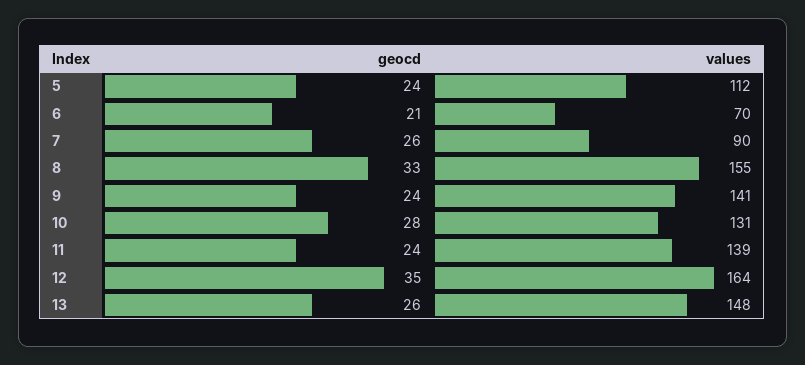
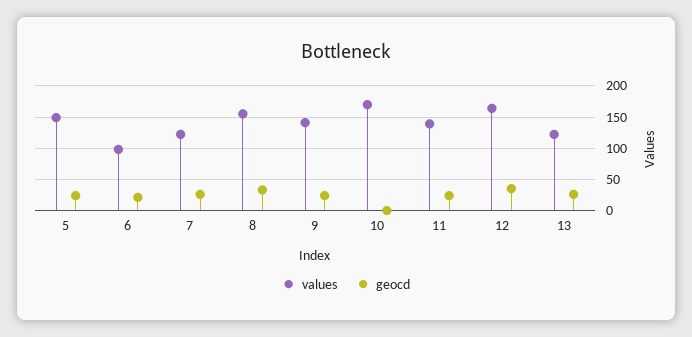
  {
    "geocd": {
      "5": 24,
      "6": 21,
      "7": 26,
      "8": 33,
      "9": 24,
-     "10": 28,
+     "10": 0,
      "11": 24,
      "12": 35,
      "13": 26
    },
    "values": {
-     "5": 112,
+     "5": 150,
-     "6": 70,
+     "6": 100,
-     "7": 90,
+     "7": 120,
      "8": 155,
      "9": 141,
-     "10": 131,
+     "10": 170,
      "11": 139,
      "12": 164,
-     "13": 148
+     "13": 120
    }
  }

